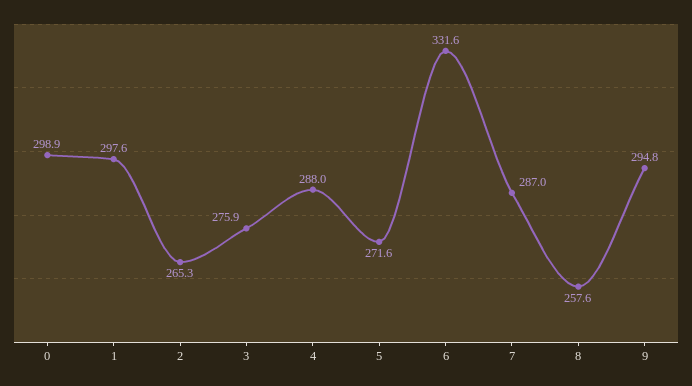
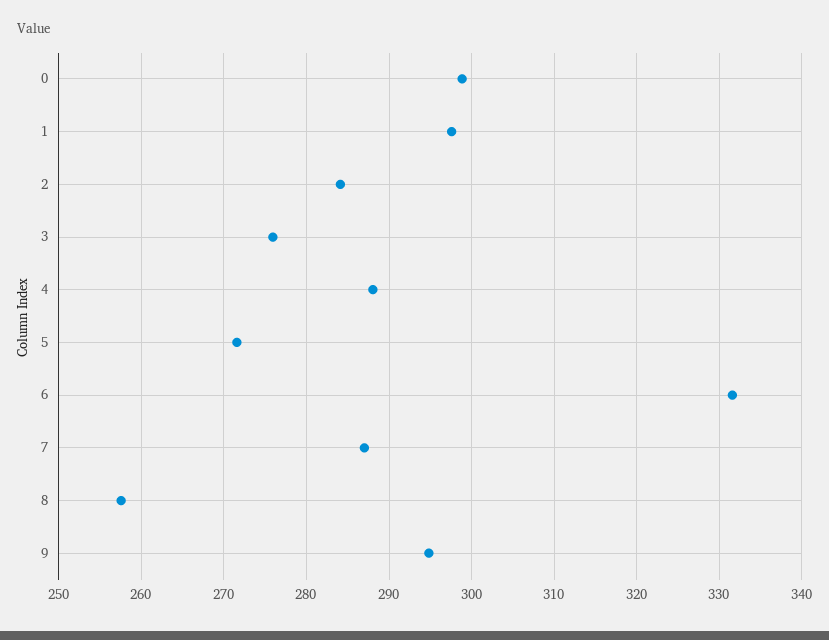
  {
    "0": 298.9,
    "1": 297.6,
-   "2": 265.3,
+   "2": 284,
    "3": 275.9,
    "4": 288,
    "5": 271.6,
    "6": 331.6,
    "7": 287,
    "8": 257.6,
    "9": 294.8
  }

